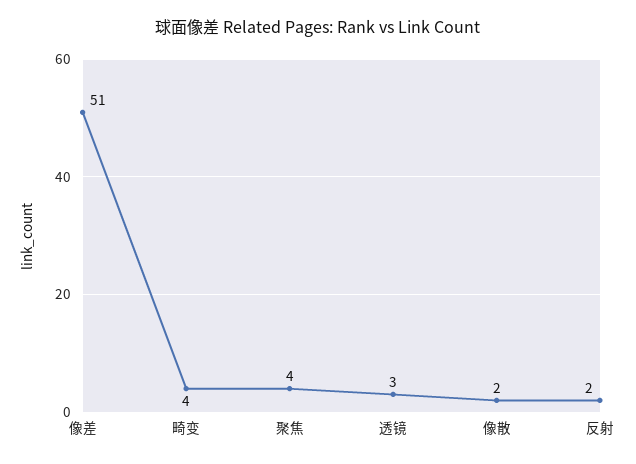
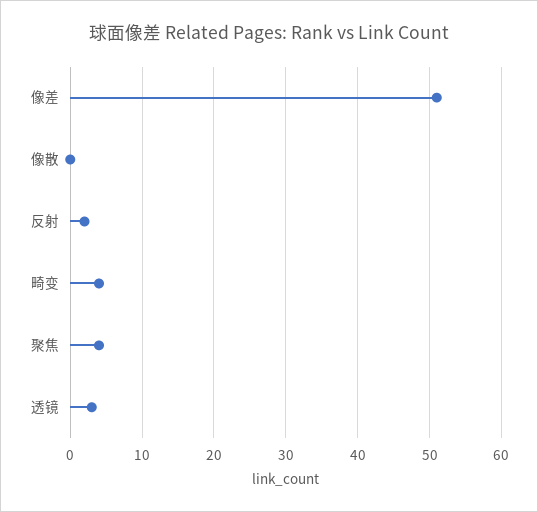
  {
    "像差": 51,
    "畸变": 4,
    "聚焦": 4,
    "透镜": 3,
-   "像散": 2,
+   "像散": 0,
    "反射": 2
  }

